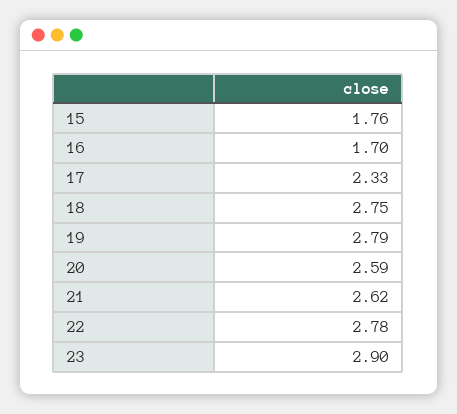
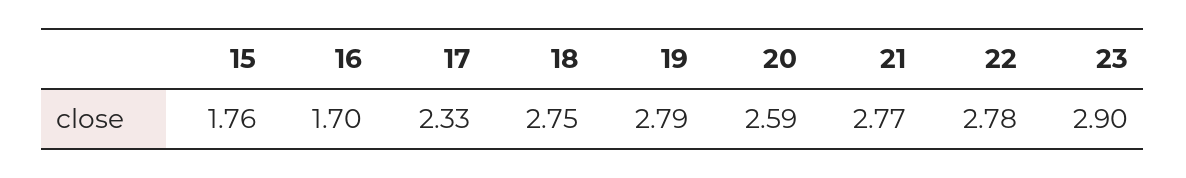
  {
    "15": 1.76,
    "16": 1.7,
    "17": 2.33,
    "18": 2.75,
    "19": 2.79,
    "20": 2.59,
-   "21": 2.62,
+   "21": 2.77,
    "22": 2.78,
    "23": 2.9
  }

